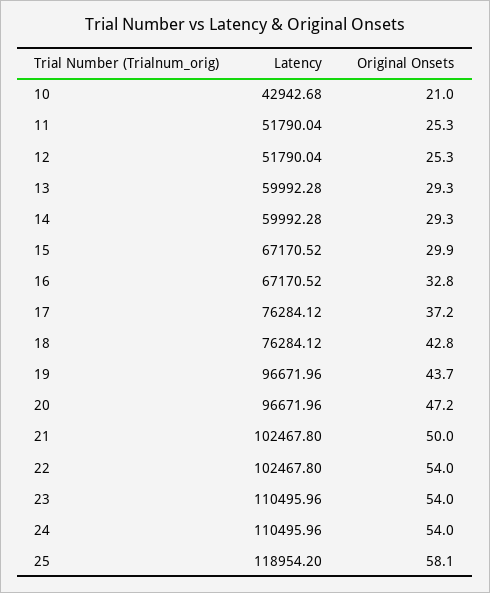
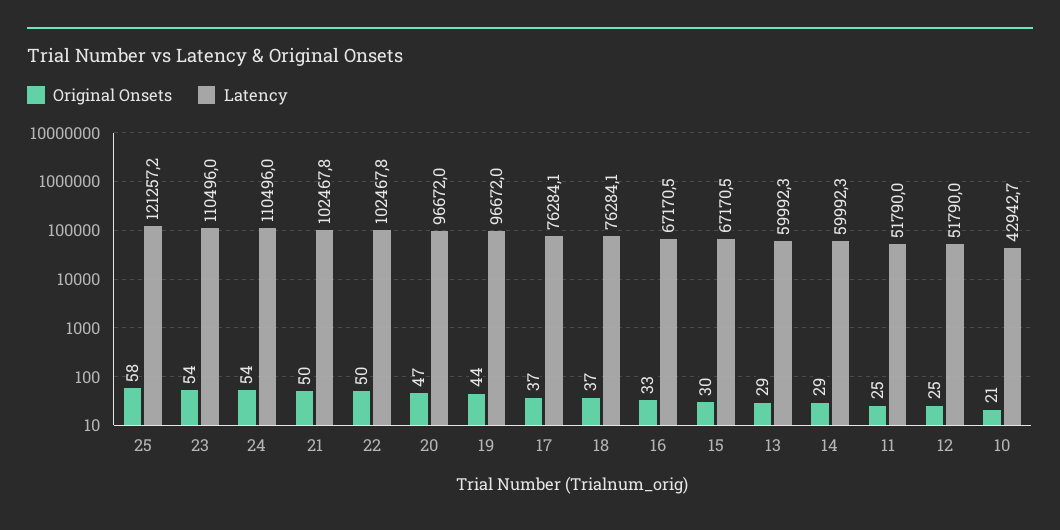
  {
    "Latency": {
      "10": 42942.68,
      "11": 51790.04,
      "12": 51790.04,
      "13": 59992.28,
      "14": 59992.28,
      "15": 67170.52,
      "16": 67170.52,
      "17": 76284.12,
      "18": 76284.12,
      "19": 96671.96,
      "20": 96671.96,
      "21": 102467.8,
      "22": 102467.8,
      "23": 110495.96,
      "24": 110495.96,
-     "25": 118954.2
+     "25": 121257.2
    },
    "Original Onsets": {
      "10": 21,
      "11": 25.3,
      "12": 25.3,
      "13": 29.3,
      "14": 29.3,
      "15": 29.9,
      "16": 32.8,
      "17": 37.2,
-     "18": 42.8,
+     "18": 37,
      "19": 43.7,
      "20": 47.2,
      "21": 50,
-     "22": 54,
+     "22": 50,
      "23": 54,
      "24": 54,
      "25": 58.1
    }
  }

